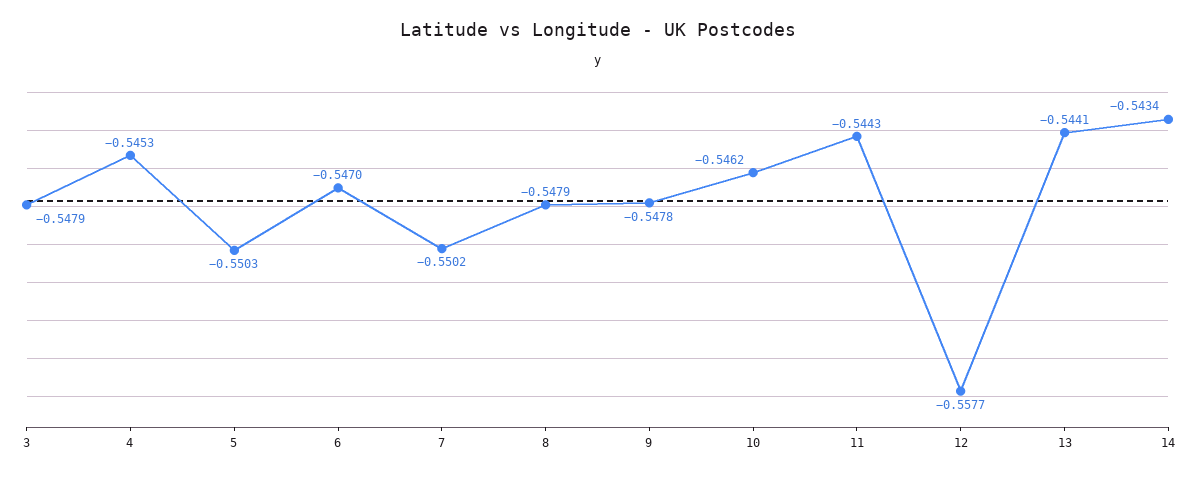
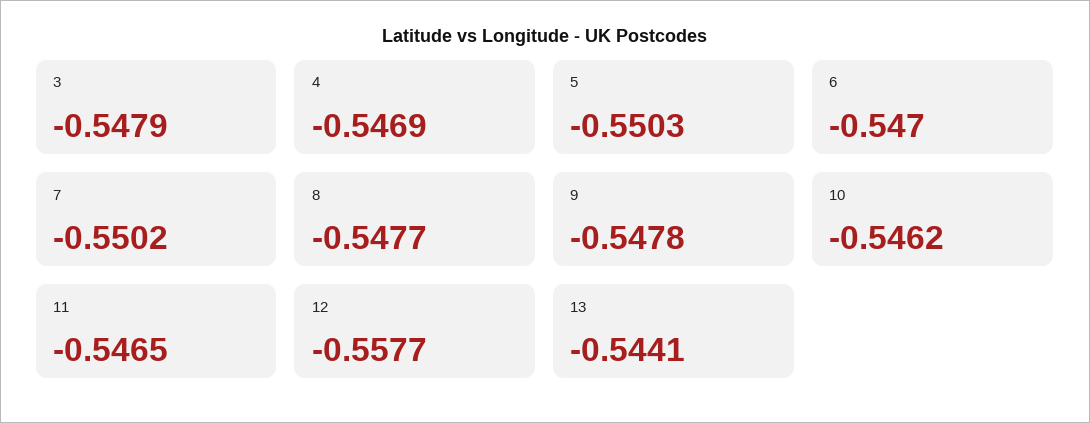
  {
    "3": -0.5479,
-   "4": -0.5453,
+   "4": -0.5469,
    "5": -0.5503,
    "6": -0.547,
    "7": -0.5502,
-   "8": -0.5479,
+   "8": -0.5477,
    "9": -0.5478,
    "10": -0.5462,
-   "11": -0.5443,
+   "11": -0.5465,
    "12": -0.5577,
-   "13": -0.5441,
+   "13": -0.5441
-   "14": -0.5434
  }

